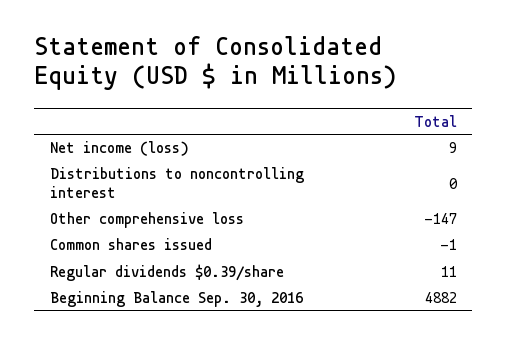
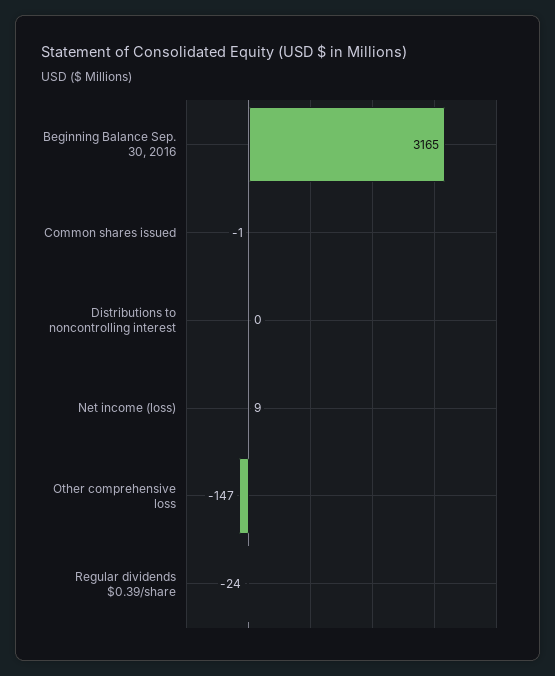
  {
    "Net income (loss)": 9,
    "Distributions to noncontrolling interest": 0,
    "Other comprehensive loss": -147,
    "Common shares issued": -1,
-   "Regular dividends $0.39/share": 11,
+   "Regular dividends $0.39/share": -24,
-   "Beginning Balance Sep. 30, 2016": 4882
+   "Beginning Balance Sep. 30, 2016": 3165
  }

